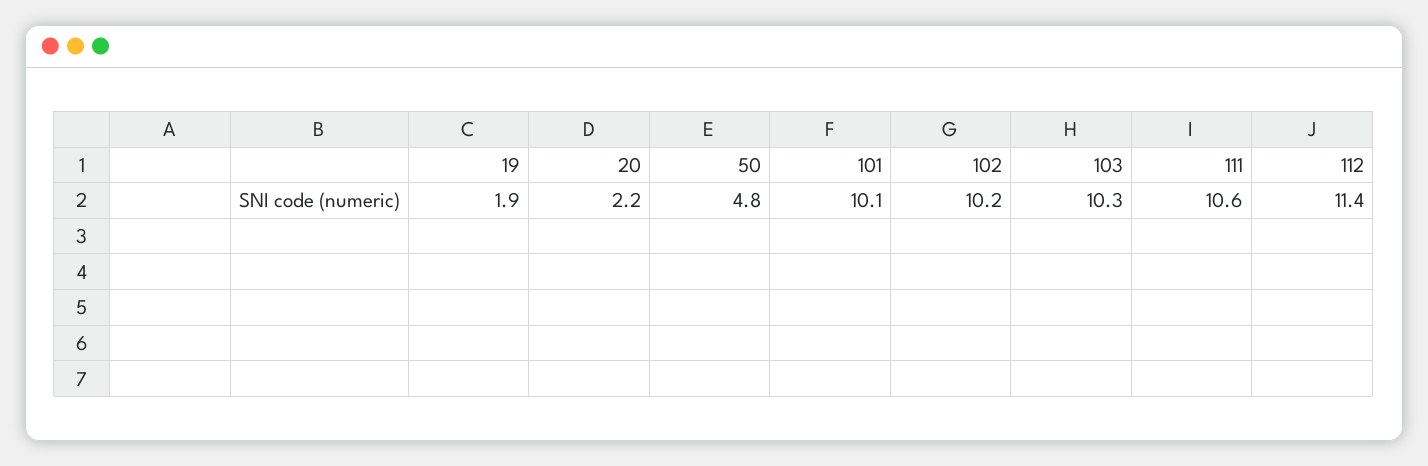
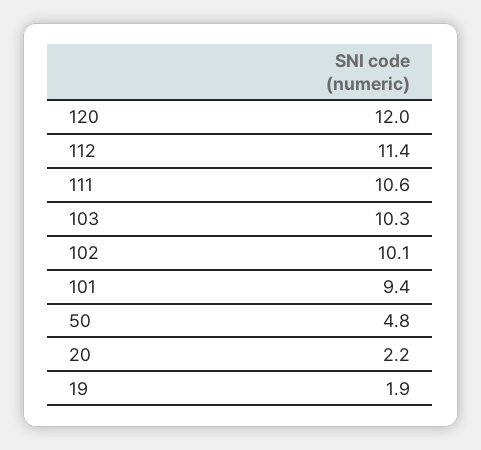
  {
    "19": 1.9,
    "20": 2.2,
    "50": 4.8,
-   "101": 10.1,
+   "101": 9.4,
-   "102": 10.2,
+   "102": 10.1,
    "103": 10.3,
    "111": 10.6,
-   "112": 11.4
+   "112": 11.4,
+   "120": 12
  }

